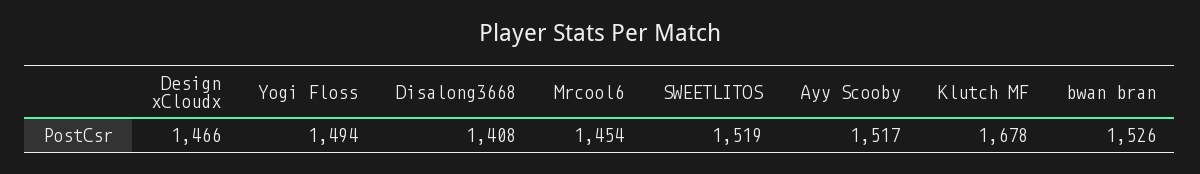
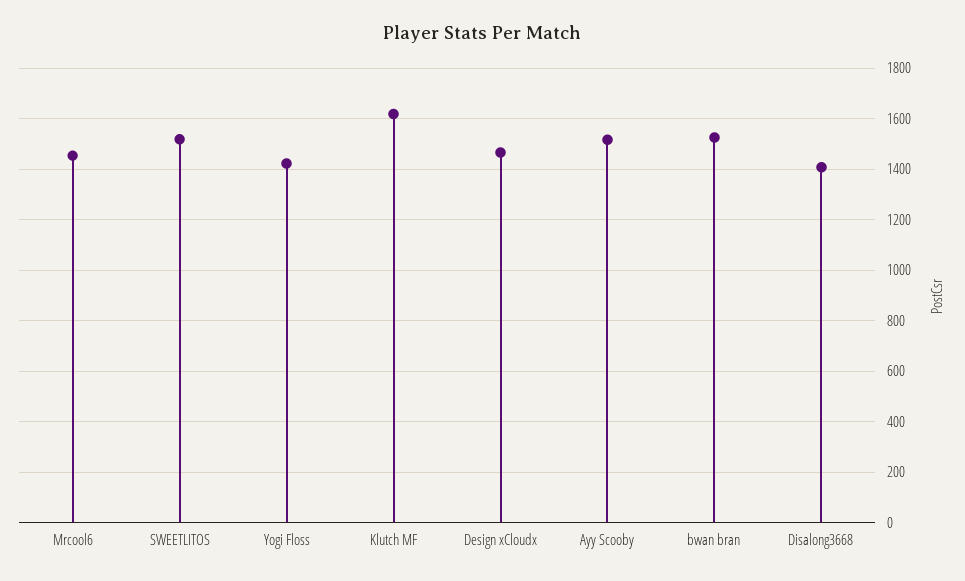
  {
    "Design xCloudx": 1466,
-   "Yogi Floss": 1494,
+   "Yogi Floss": 1425,
    "Disalong3668": 1408,
    "Mrcool6": 1454,
    "SWEETLITOS": 1519,
    "Ayy Scooby": 1517,
-   "Klutch MF": 1678,
+   "Klutch MF": 1625,
    "bwan bran": 1526
  }

